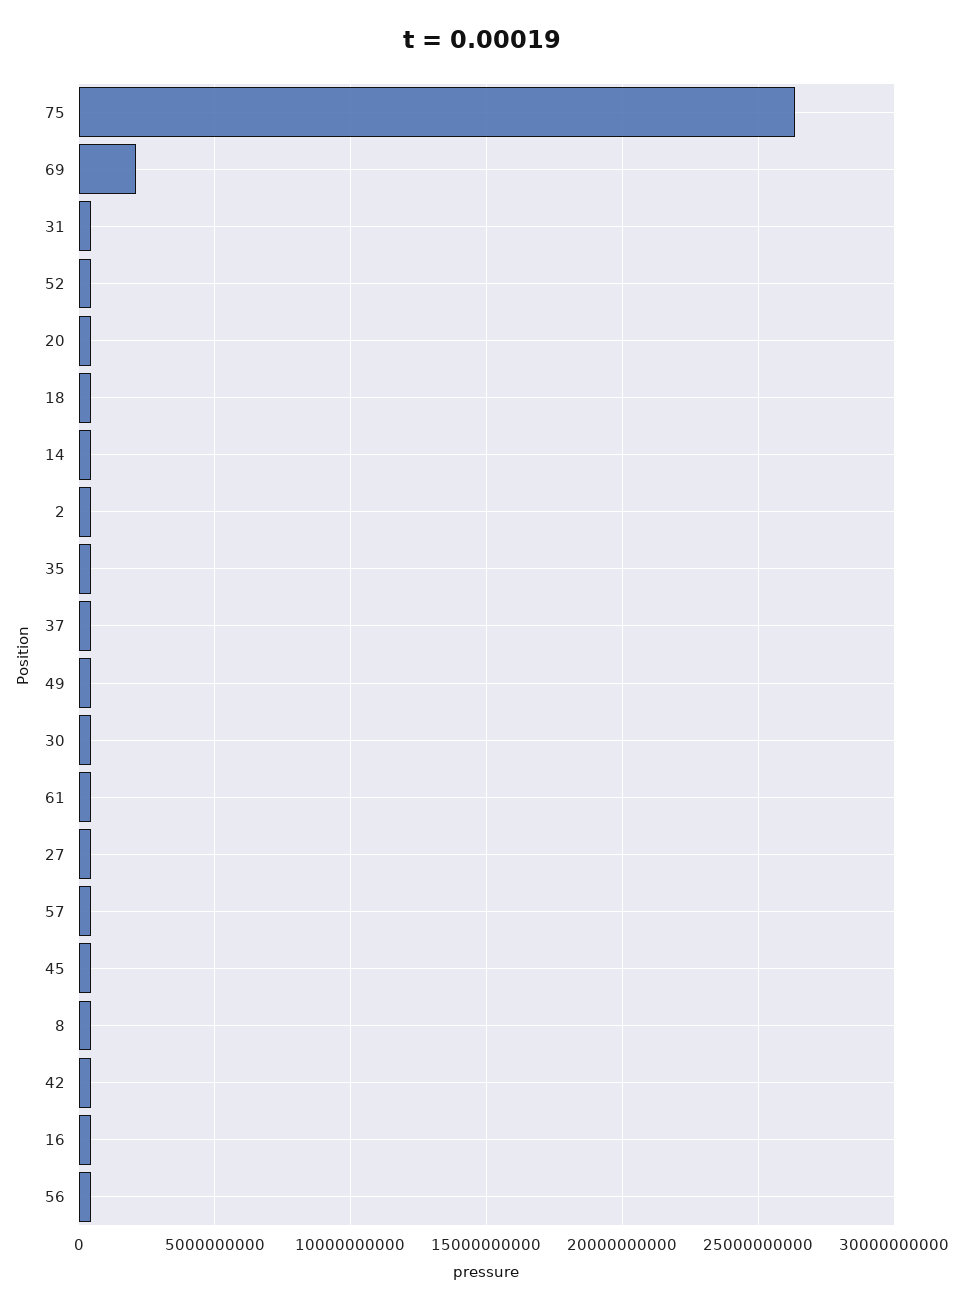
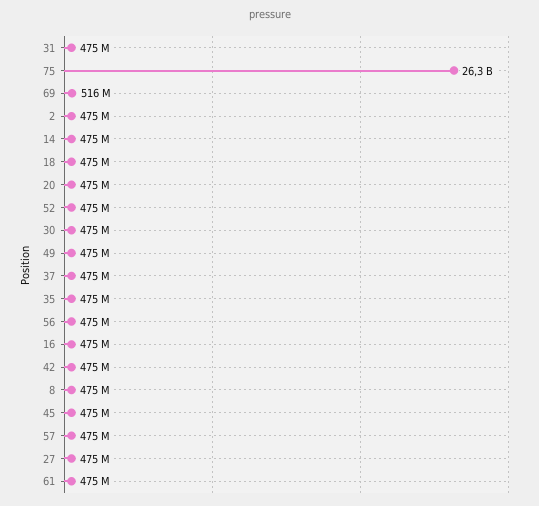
  {
    "75": 26300000000,
-   "69": 2000000000,
+   "69": 516000000,
    "31": 475000000,
    "52": 475000000,
    "20": 475000000,
    "18": 475000000,
    "14": 475000000,
    "2": 475000000,
    "35": 475000000,
    "37": 475000000,
    "49": 475000000,
    "30": 475000000,
    "61": 475000000,
    "27": 475000000,
    "57": 475000000,
    "45": 475000000,
    "8": 475000000,
    "42": 475000000,
    "16": 475000000,
    "56": 475000000
  }

